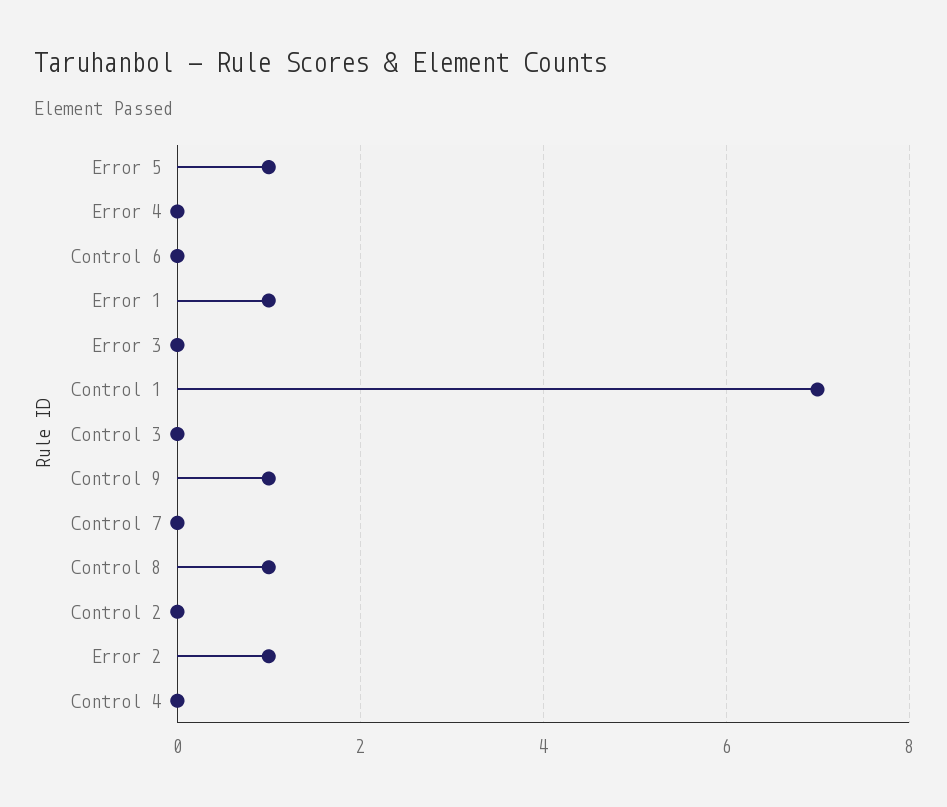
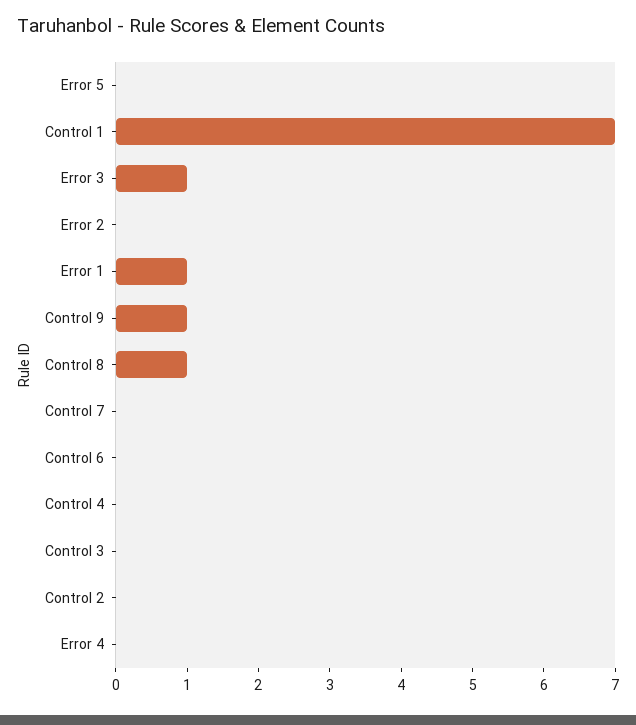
  {
-   "Error 5": 1,
+   "Error 5": 0,
    "Error 4": 0,
    "Control 6": 0,
    "Error 1": 1,
-   "Error 3": 0,
+   "Error 3": 1,
    "Control 1": 7,
    "Control 3": 0,
    "Control 9": 1,
    "Control 7": 0,
    "Control 8": 1,
    "Control 2": 0,
-   "Error 2": 1,
+   "Error 2": 0,
    "Control 4": 0
  }

